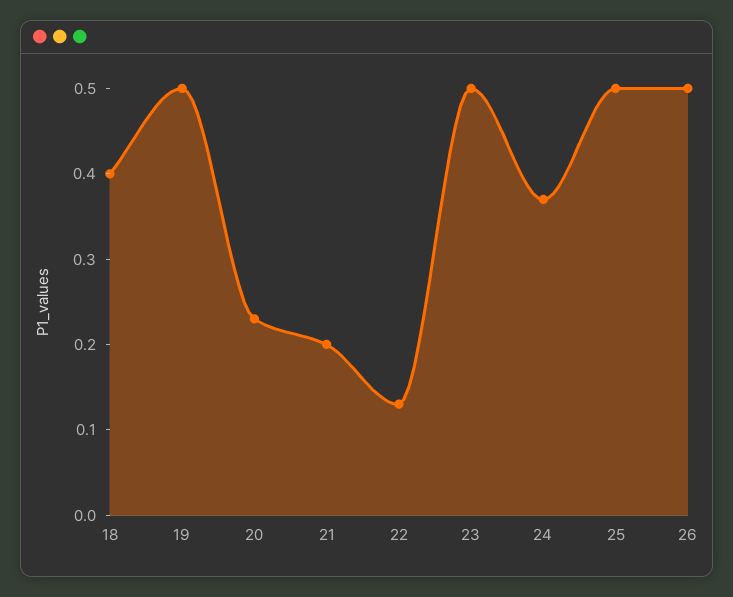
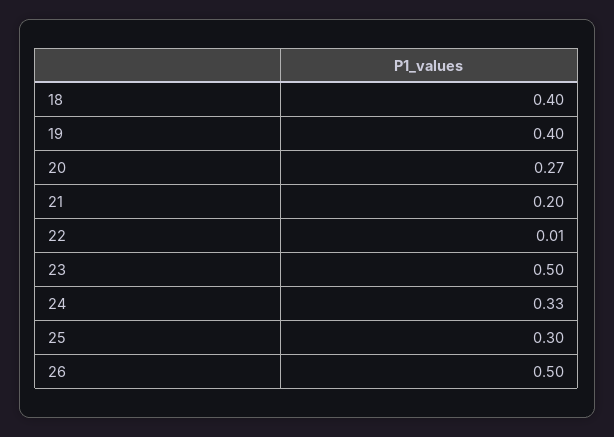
  {
    "18": 0.4,
-   "19": 0.5,
+   "19": 0.4,
-   "20": 0.23,
+   "20": 0.27,
    "21": 0.2,
-   "22": 0.13,
+   "22": 0.01,
    "23": 0.5,
-   "24": 0.37,
+   "24": 0.33,
-   "25": 0.5,
+   "25": 0.3,
    "26": 0.5
  }

